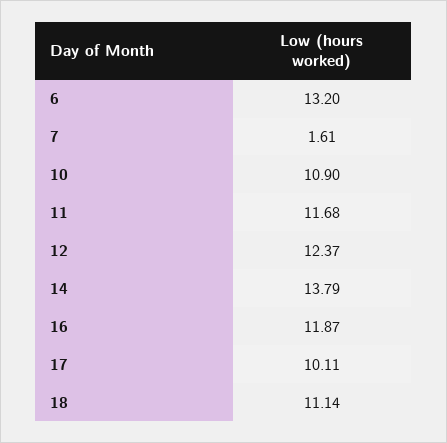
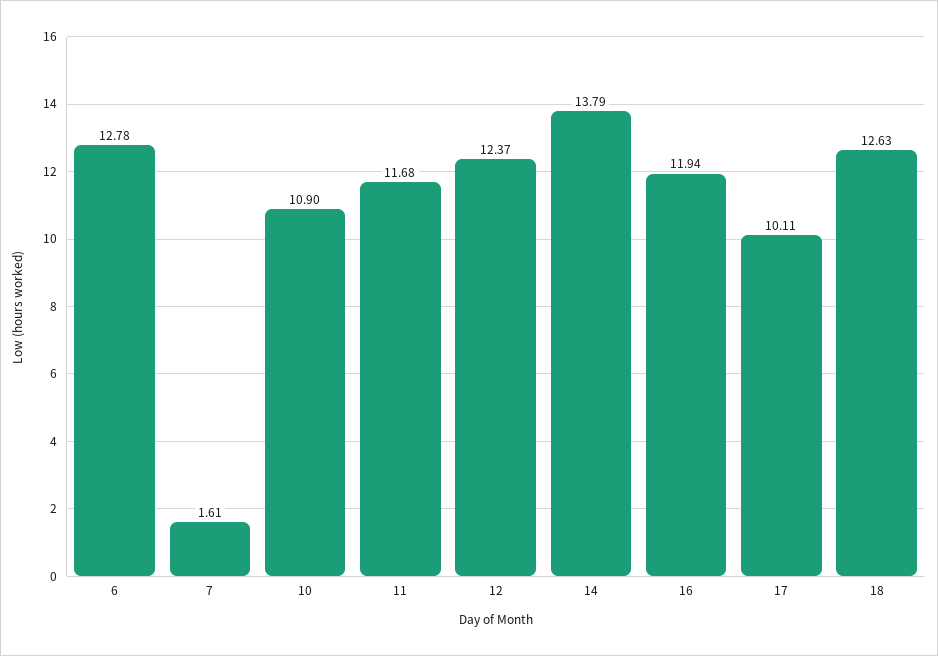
  {
-   "6": 13.2,
+   "6": 12.78,
    "7": 1.61,
    "10": 10.9,
    "11": 11.68,
    "12": 12.37,
    "14": 13.79,
-   "16": 11.87,
+   "16": 11.94,
    "17": 10.11,
-   "18": 11.14
+   "18": 12.63
  }

